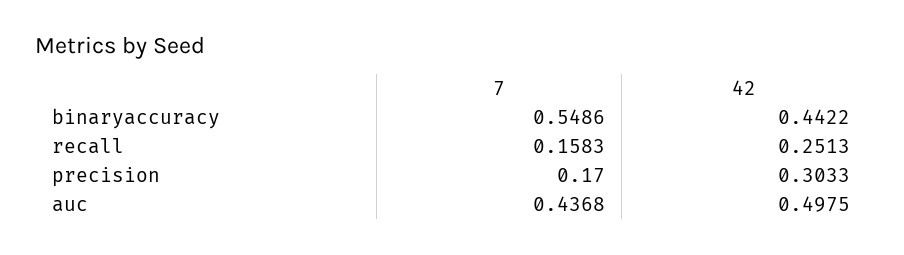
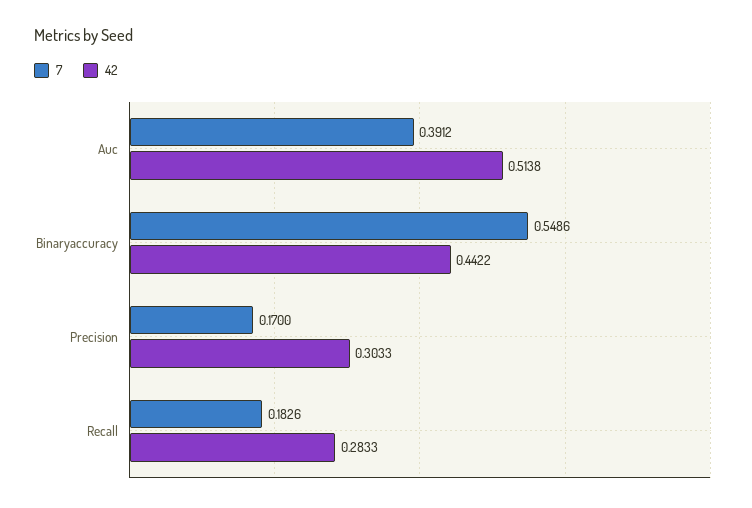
  {
    "7": {
      "binaryaccuracy": 0.5486,
-     "recall": 0.1583,
+     "recall": 0.1826,
      "precision": 0.17,
-     "auc": 0.4368
+     "auc": 0.3912
    },
    "42": {
      "binaryaccuracy": 0.4422,
-     "recall": 0.2513,
+     "recall": 0.2833,
      "precision": 0.3033,
-     "auc": 0.4975
+     "auc": 0.5138
    }
  }

